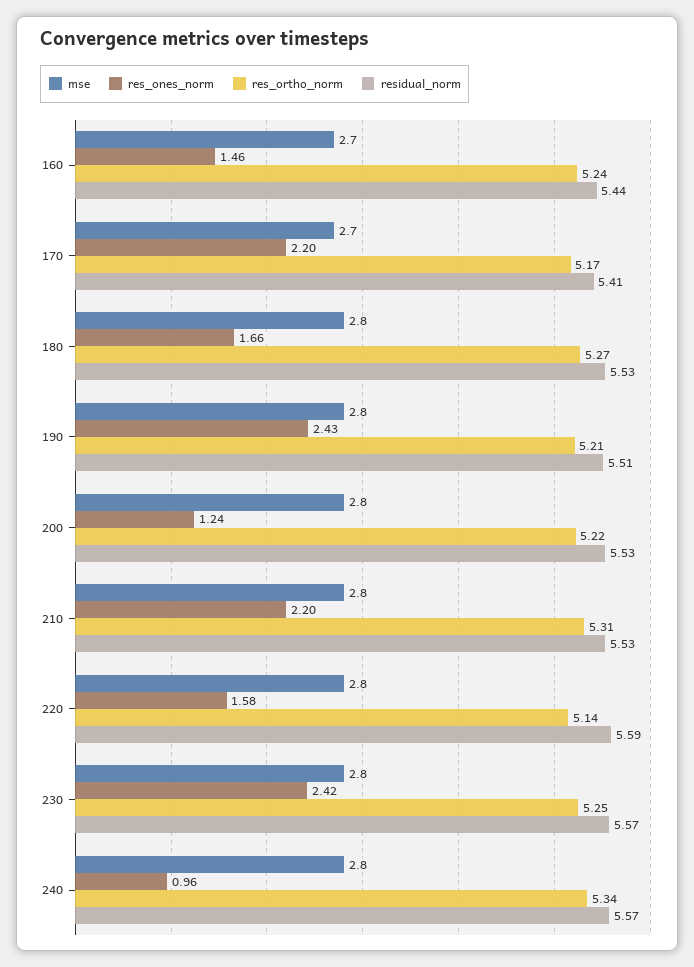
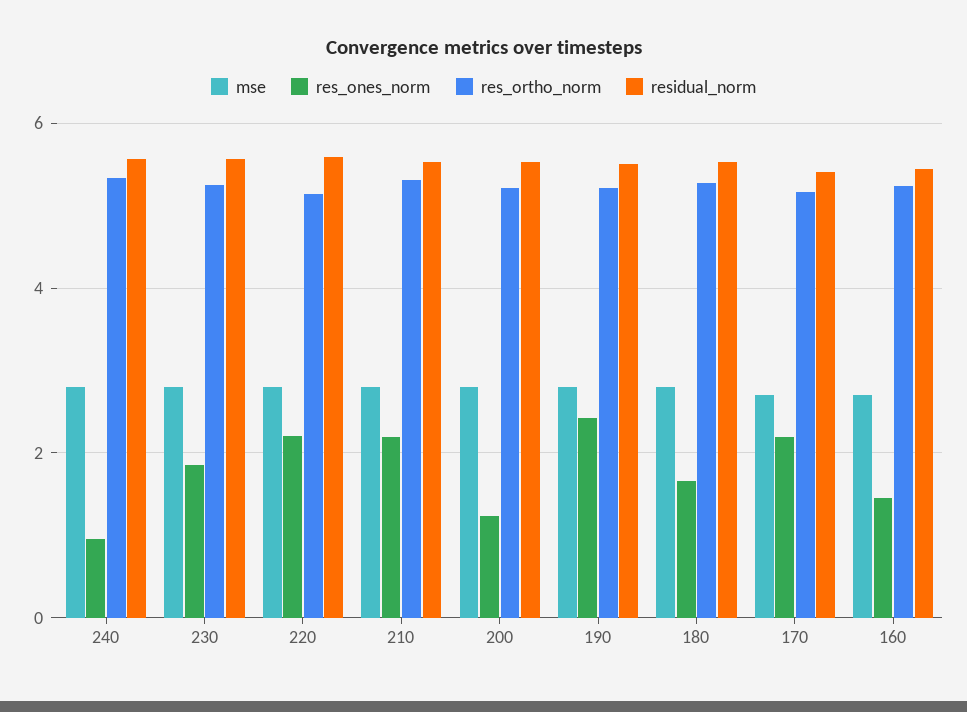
  {
    "mse": {
      "160": 2.7,
      "170": 2.7,
      "180": 2.8,
      "190": 2.8,
      "200": 2.8,
      "210": 2.8,
      "220": 2.8,
      "230": 2.8,
      "240": 2.8
    },
    "res_ones_norm": {
      "160": 1.46,
      "170": 2.2,
      "180": 1.66,
      "190": 2.43,
      "200": 1.24,
      "210": 2.2,
-     "220": 1.58,
+     "220": 2.2,
-     "230": 2.42,
+     "230": 1.8,
      "240": 0.96
    },
    "res_ortho_norm": {
      "160": 5.24,
      "170": 5.17,
      "180": 5.27,
      "190": 5.21,
      "200": 5.22,
      "210": 5.31,
      "220": 5.14,
      "230": 5.25,
      "240": 5.34
    },
    "residual_norm": {
      "160": 5.44,
      "170": 5.41,
      "180": 5.53,
      "190": 5.51,
      "200": 5.53,
      "210": 5.53,
      "220": 5.59,
      "230": 5.57,
      "240": 5.57
    }
  }

